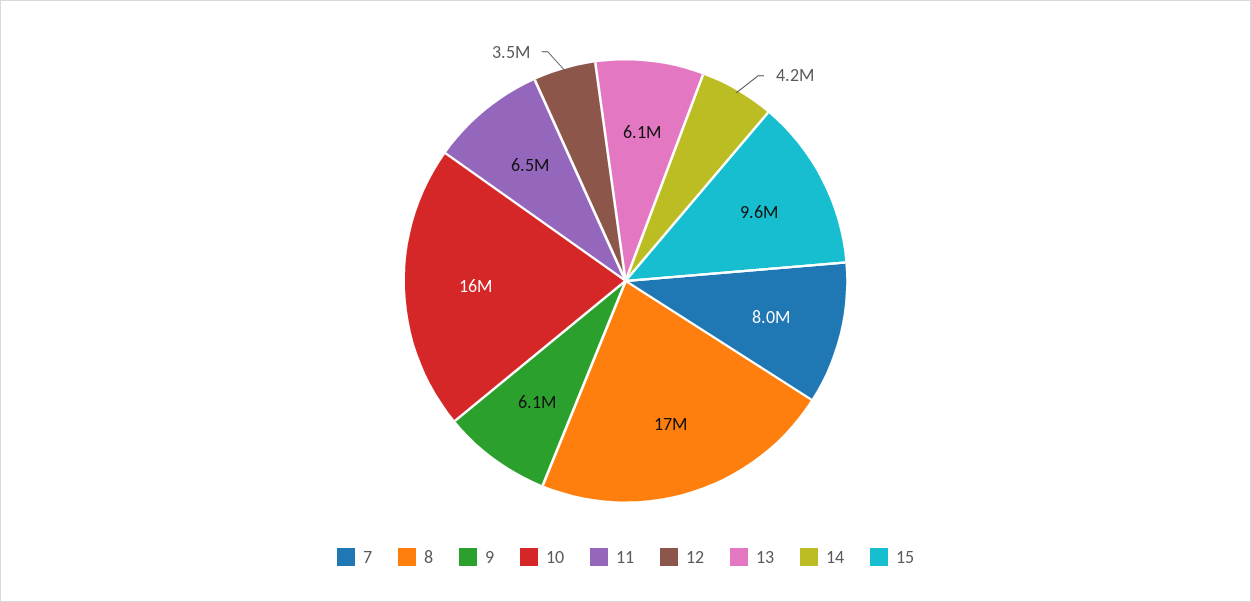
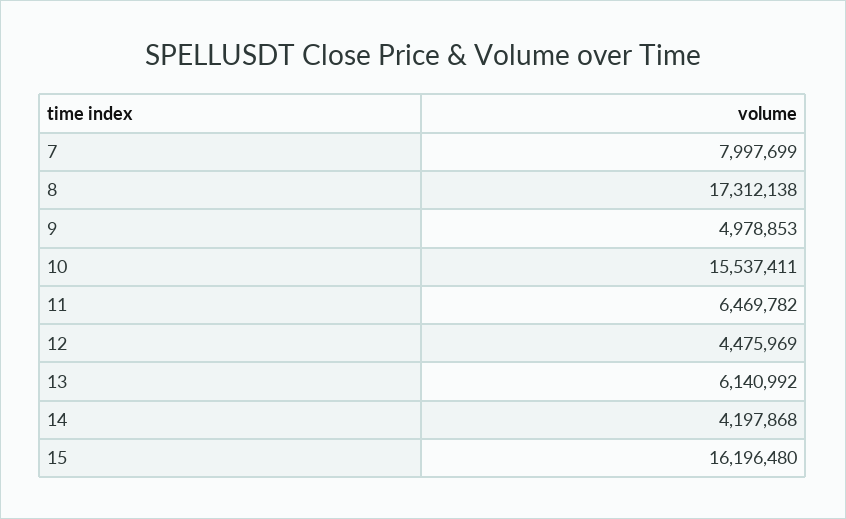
  {
    "7": 7997699,
    "8": 17312138,
-   "9": 6100000,
+   "9": 4978853,
    "10": 15537411,
    "11": 6469782,
-   "12": 3500000,
+   "12": 4475969,
    "13": 6140992,
    "14": 4197868,
-   "15": 9600000
+   "15": 16196480
  }

